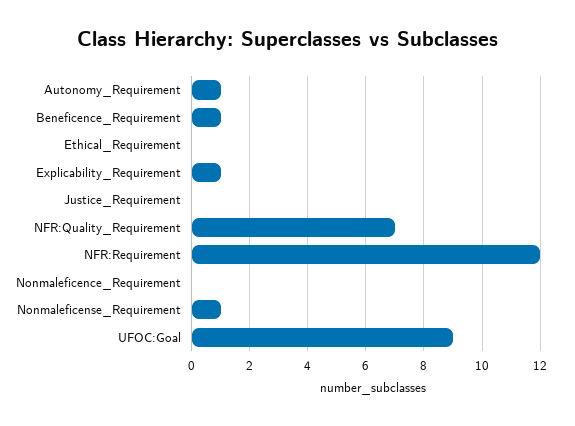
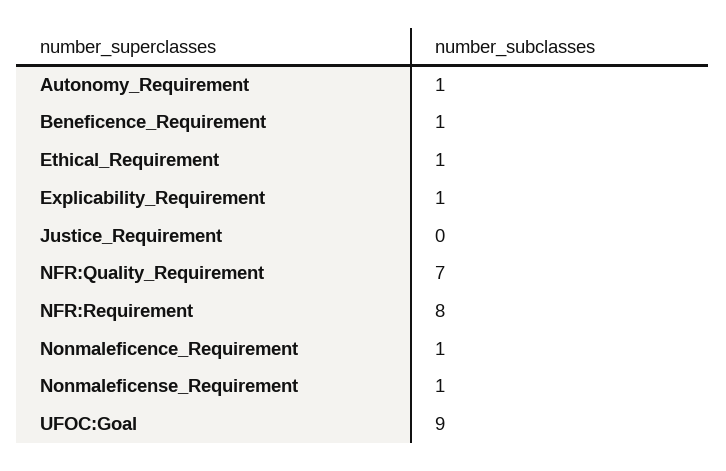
  {
    "Autonomy_Requirement": 1,
    "Beneficence_Requirement": 1,
-   "Ethical_Requirement": 0,
+   "Ethical_Requirement": 1,
    "Explicability_Requirement": 1,
    "Justice_Requirement": 0,
    "NFR:Quality_Requirement": 7,
-   "NFR:Requirement": 12,
+   "NFR:Requirement": 8,
-   "Nonmaleficence_Requirement": 0,
+   "Nonmaleficence_Requirement": 1,
    "Nonmaleficense_Requirement": 1,
    "UFOC:Goal": 9
  }

